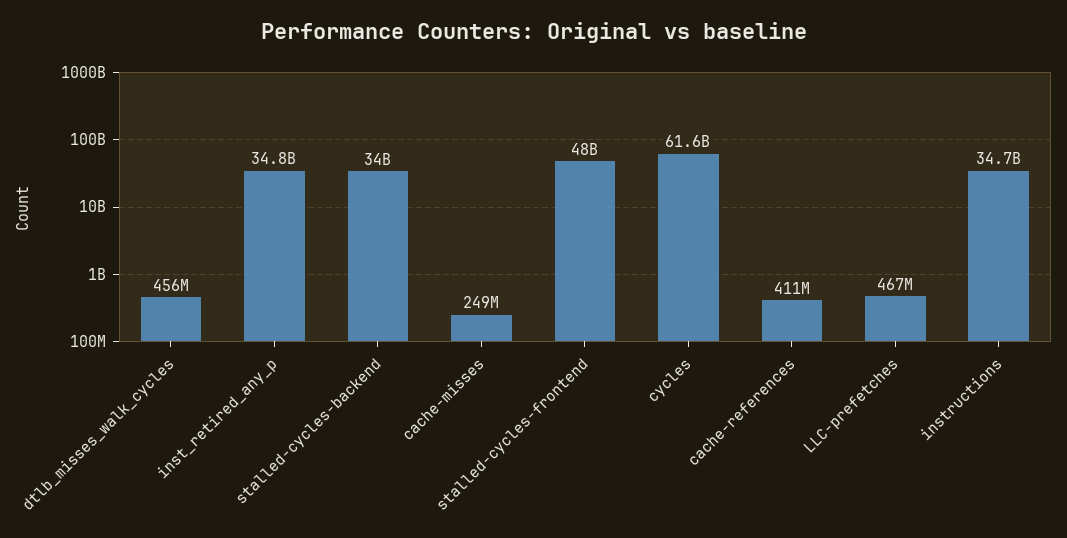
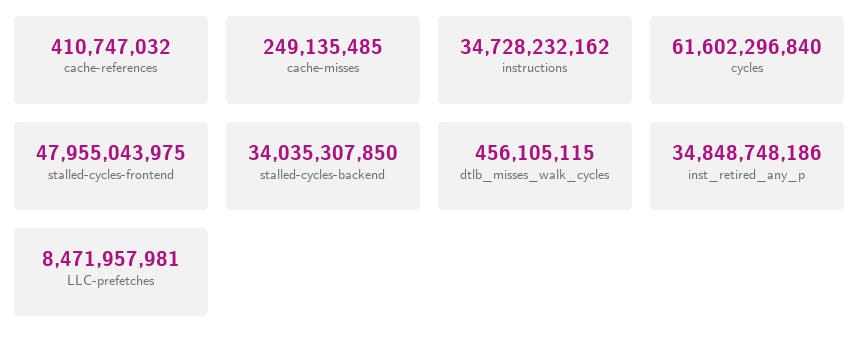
  {
    "dtlb_misses_walk_cycles": 456105115,
    "inst_retired_any_p": 34848748186,
    "stalled-cycles-backend": 34035307850,
    "cache-misses": 249135485,
    "stalled-cycles-frontend": 47955043975,
    "cycles": 61602296840,
    "cache-references": 410747032,
-   "LLC-prefetches": 467000000,
+   "LLC-prefetches": 8471957981,
    "instructions": 34728232162
  }

